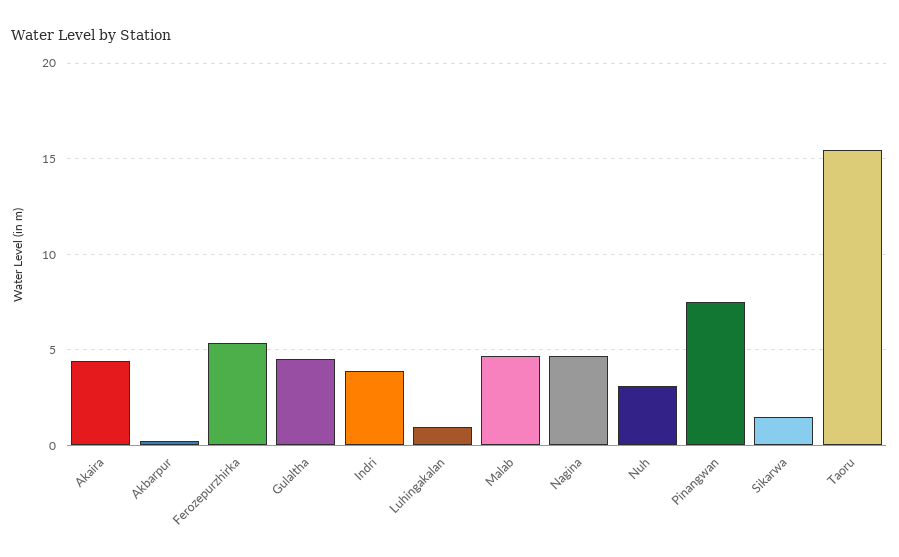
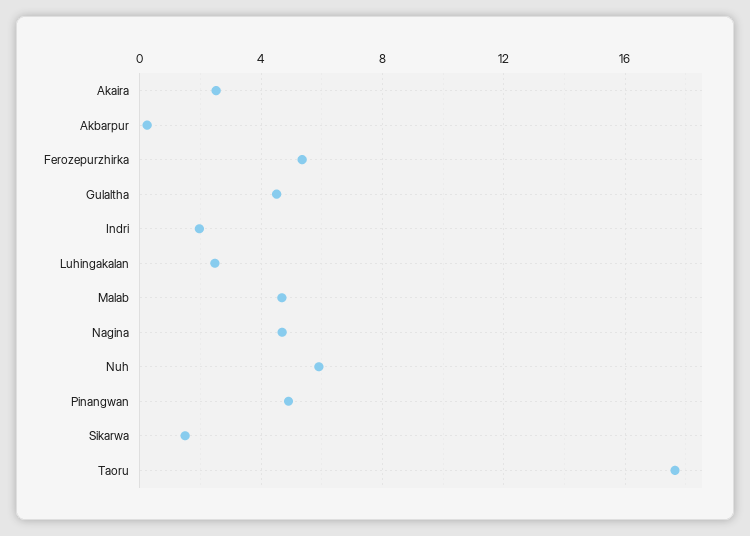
  {
-   "Akaira": 4.5,
+   "Akaira": 2.5,
    "Akbarpur": 0,
    "Ferozepurzhirka": 5.5,
    "Gulaltha": 4.5,
-   "Indri": 4,
+   "Indri": 2,
-   "Luhingakalan": 1,
+   "Luhingakalan": 2.5,
    "Malab": 4.5,
    "Nagina": 4.5,
-   "Nuh": 3,
+   "Nuh": 6,
-   "Pinangwan": 7.5,
+   "Pinangwan": 5,
    "Sikarwa": 1.5,
-   "Taoru": 15.5
+   "Taoru": 17.5
  }

